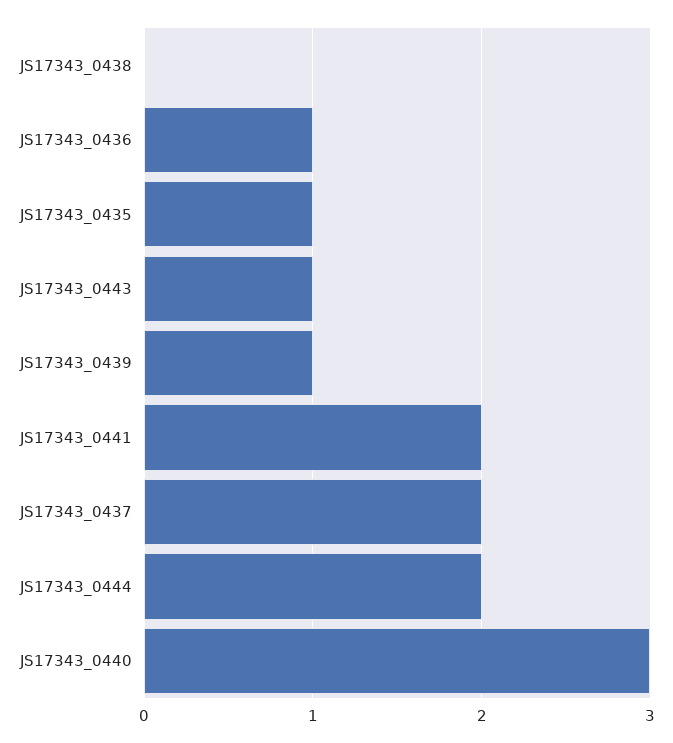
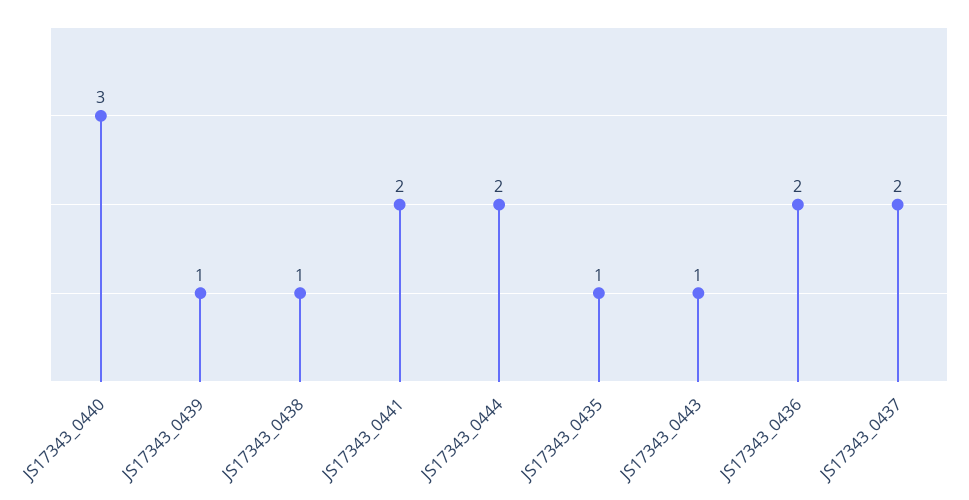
  {
-   "JS17343_0438": 0,
+   "JS17343_0438": 1,
-   "JS17343_0436": 1,
+   "JS17343_0436": 2,
    "JS17343_0435": 1,
    "JS17343_0443": 1,
    "JS17343_0439": 1,
    "JS17343_0441": 2,
    "JS17343_0437": 2,
    "JS17343_0444": 2,
    "JS17343_0440": 3
  }

